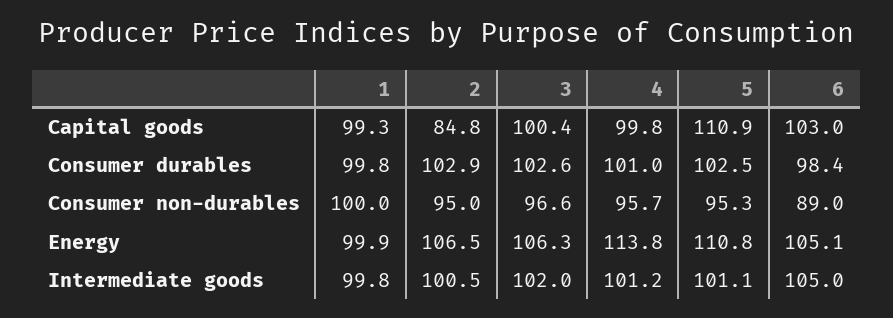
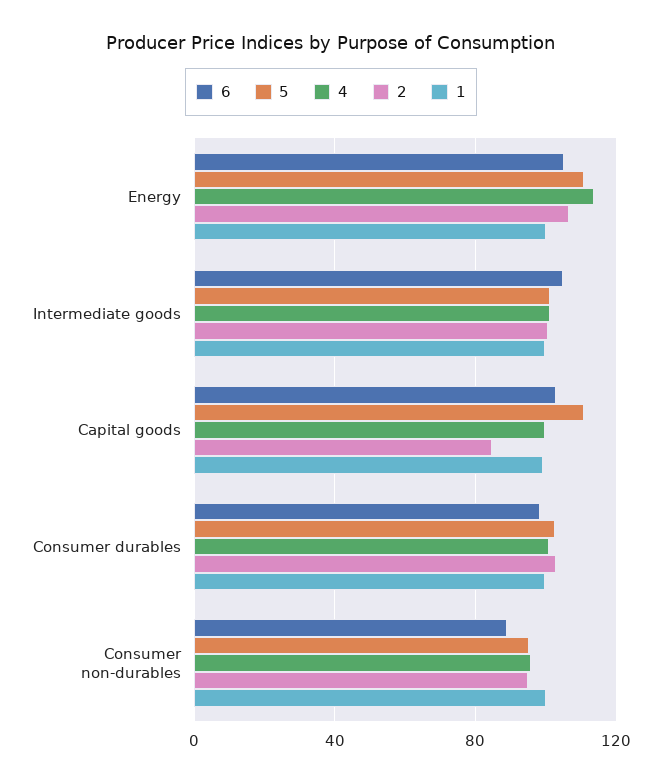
  {
    "1": {
      "Capital goods": 99.3,
      "Consumer durables": 99.8,
      "Consumer non-durables": 100,
      "Energy": 99.9,
      "Intermediate goods": 99.8
    },
    "2": {
      "Capital goods": 84.8,
      "Consumer durables": 102.9,
      "Consumer non-durables": 95,
      "Energy": 106.5,
      "Intermediate goods": 100.5
    },
-   "3": {
-     "Capital goods": 100.4,
-     "Consumer durables": 102.6,
-     "Consumer non-durables": 96.6,
-     "Energy": 106.3,
-     "Intermediate goods": 102
-   },
    "4": {
      "Capital goods": 99.8,
      "Consumer durables": 101,
      "Consumer non-durables": 95.7,
      "Energy": 113.8,
      "Intermediate goods": 101.2
    },
    "5": {
      "Capital goods": 110.9,
      "Consumer durables": 102.5,
      "Consumer non-durables": 95.3,
      "Energy": 110.8,
      "Intermediate goods": 101.1
    },
    "6": {
      "Capital goods": 103,
      "Consumer durables": 98.4,
      "Consumer non-durables": 89,
      "Energy": 105.1,
      "Intermediate goods": 105
    }
  }

